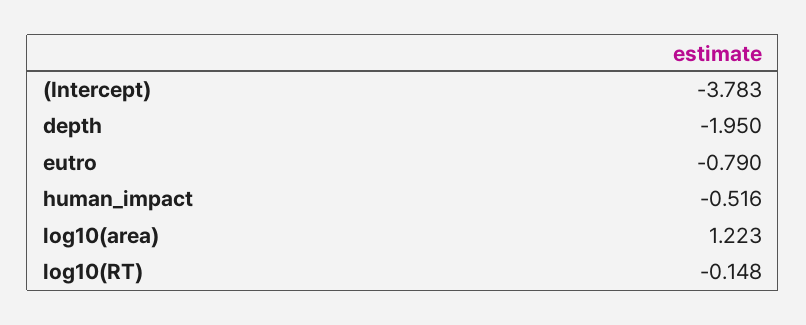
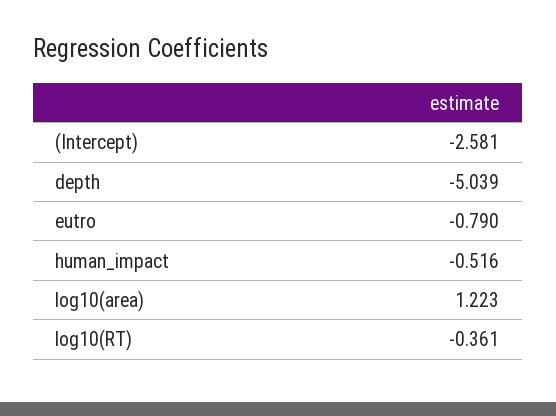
  {
-   "(Intercept)": -3.783,
+   "(Intercept)": -2.581,
-   "depth": -1.95,
+   "depth": -5.039,
    "eutro": -0.79,
    "human_impact": -0.516,
    "log10(area)": 1.223,
-   "log10(RT)": -0.148
+   "log10(RT)": -0.361
  }

